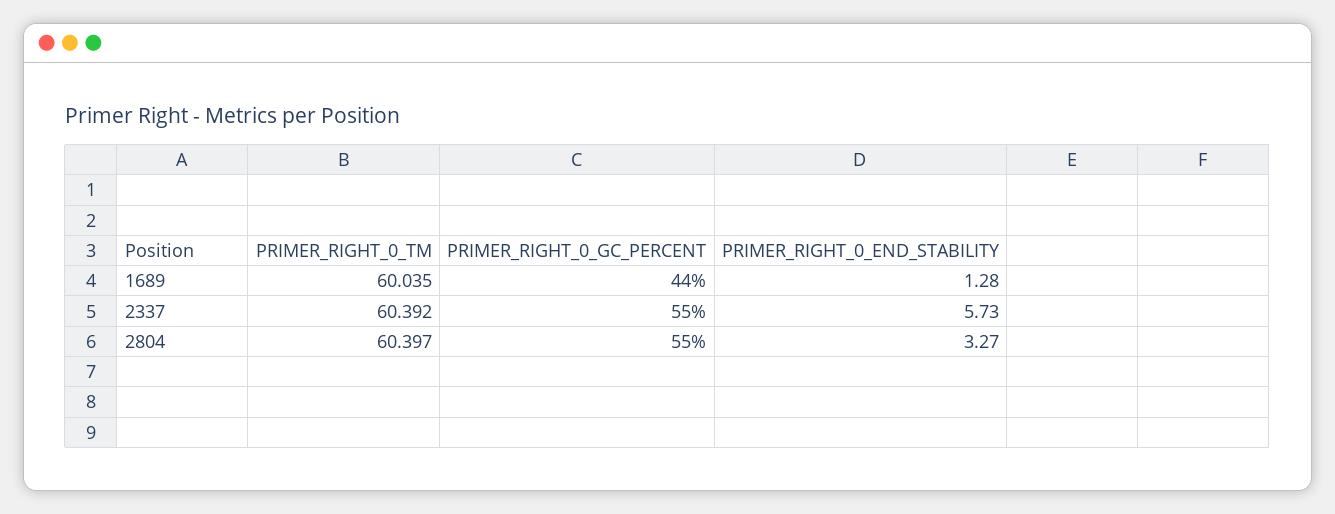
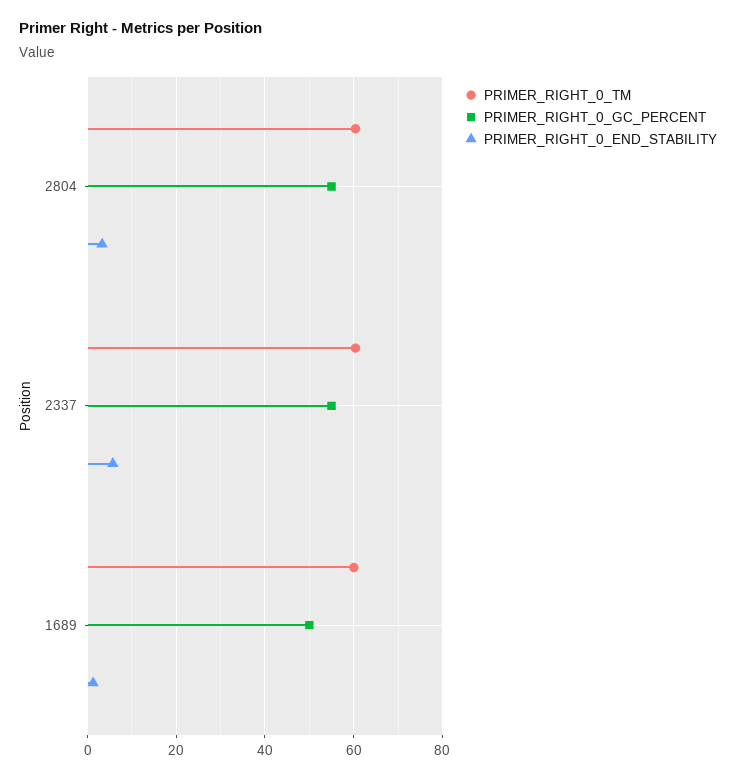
  {
    "PRIMER_RIGHT_0_TM": {
      "1689": 60.035,
      "2337": 60.392,
      "2804": 60.397
    },
    "PRIMER_RIGHT_0_GC_PERCENT": {
-     "1689": 44,
+     "1689": 50,
      "2337": 55,
      "2804": 55
    },
    "PRIMER_RIGHT_0_END_STABILITY": {
      "1689": 1.28,
      "2337": 5.73,
      "2804": 3.27
    }
  }

